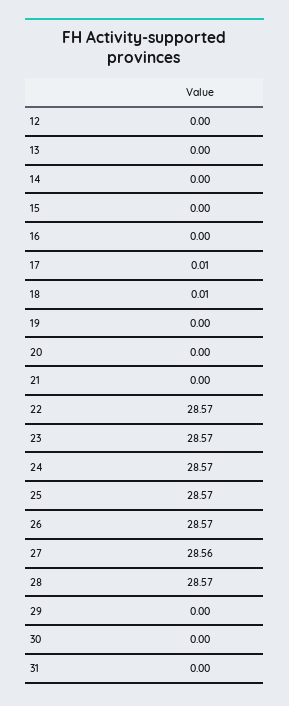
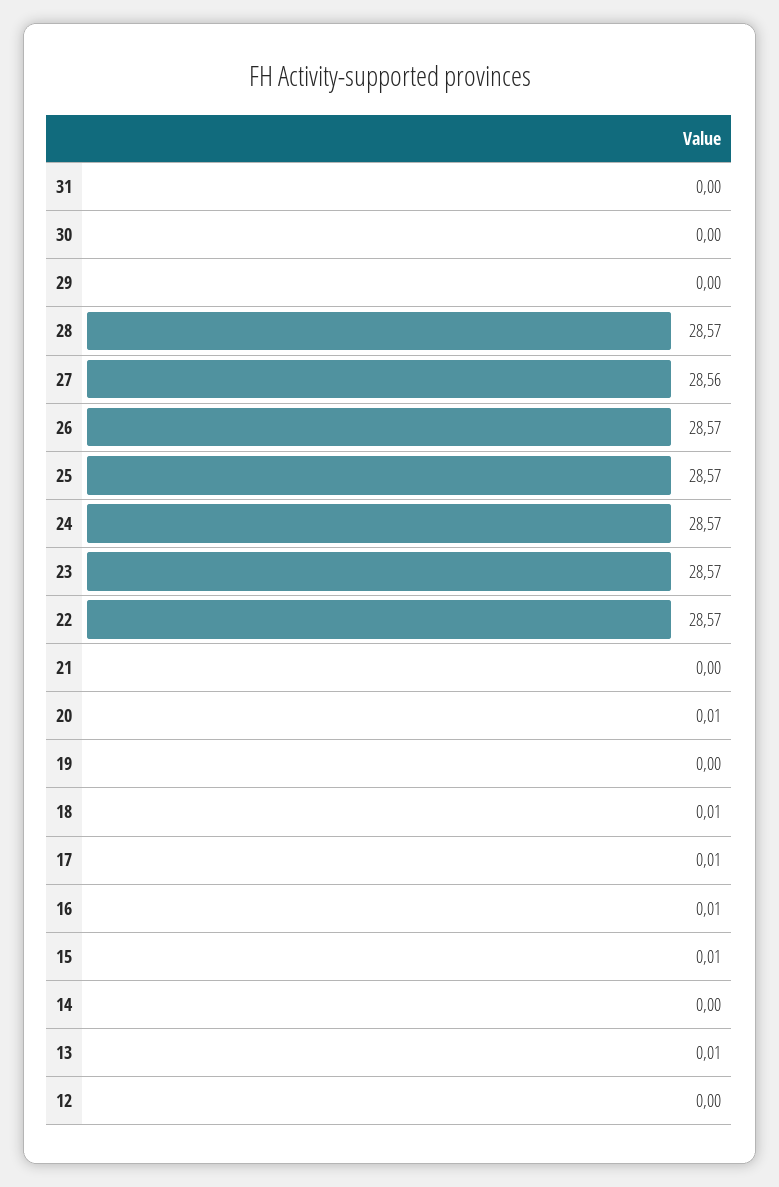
  {
    "12": 0,
-   "13": 0,
+   "13": 0.01,
    "14": 0,
-   "15": 0,
+   "15": 0.01,
-   "16": 0,
+   "16": 0.01,
    "17": 0.01,
    "18": 0.01,
    "19": 0,
-   "20": 0,
+   "20": 0.01,
    "21": 0,
    "22": 28.57,
    "23": 28.57,
    "24": 28.57,
    "25": 28.57,
    "26": 28.57,
    "27": 28.56,
    "28": 28.57,
    "29": 0,
    "30": 0,
    "31": 0
  }

